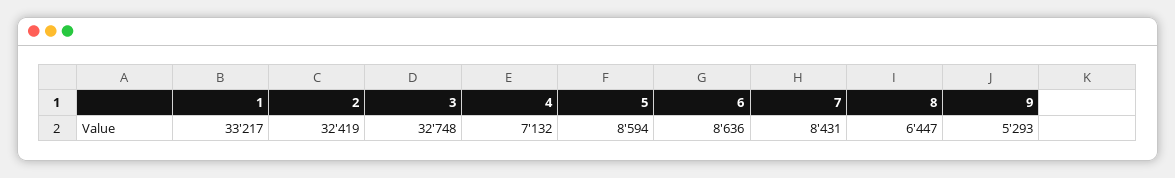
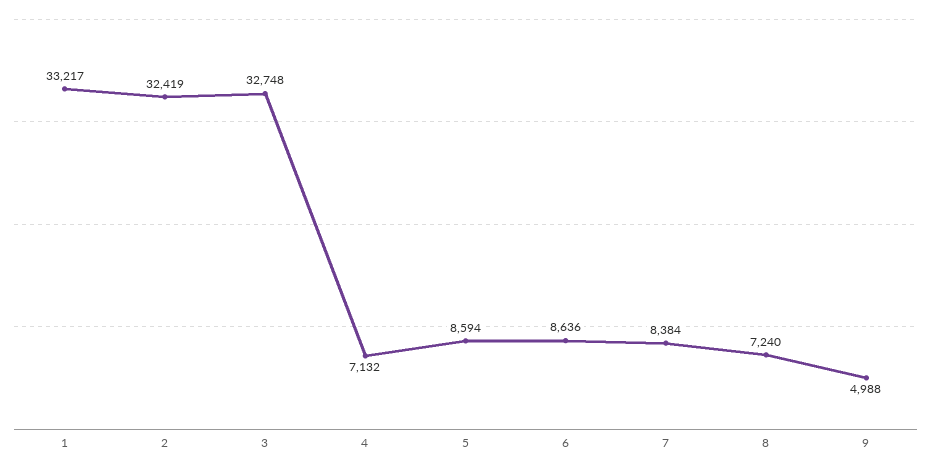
  {
    "1": 33217,
    "2": 32419,
    "3": 32748,
    "4": 7132,
    "5": 8594,
    "6": 8636,
-   "7": 8431,
+   "7": 8384,
-   "8": 6447,
+   "8": 7240,
-   "9": 5293
+   "9": 4988
  }

